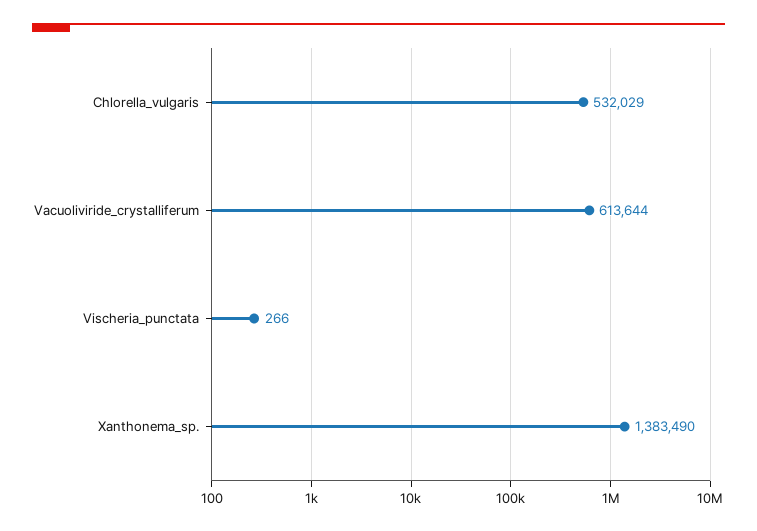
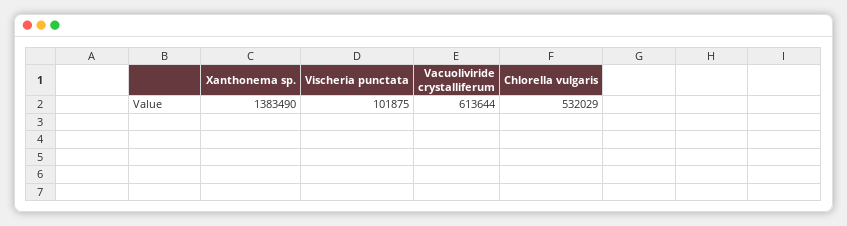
  {
    "Chlorella_vulgaris": 532029,
    "Vacuoliviride_crystalliferum": 613644,
-   "Vischeria_punctata": 266,
+   "Vischeria_punctata": 101875,
    "Xanthonema_sp.": 1383490
  }

